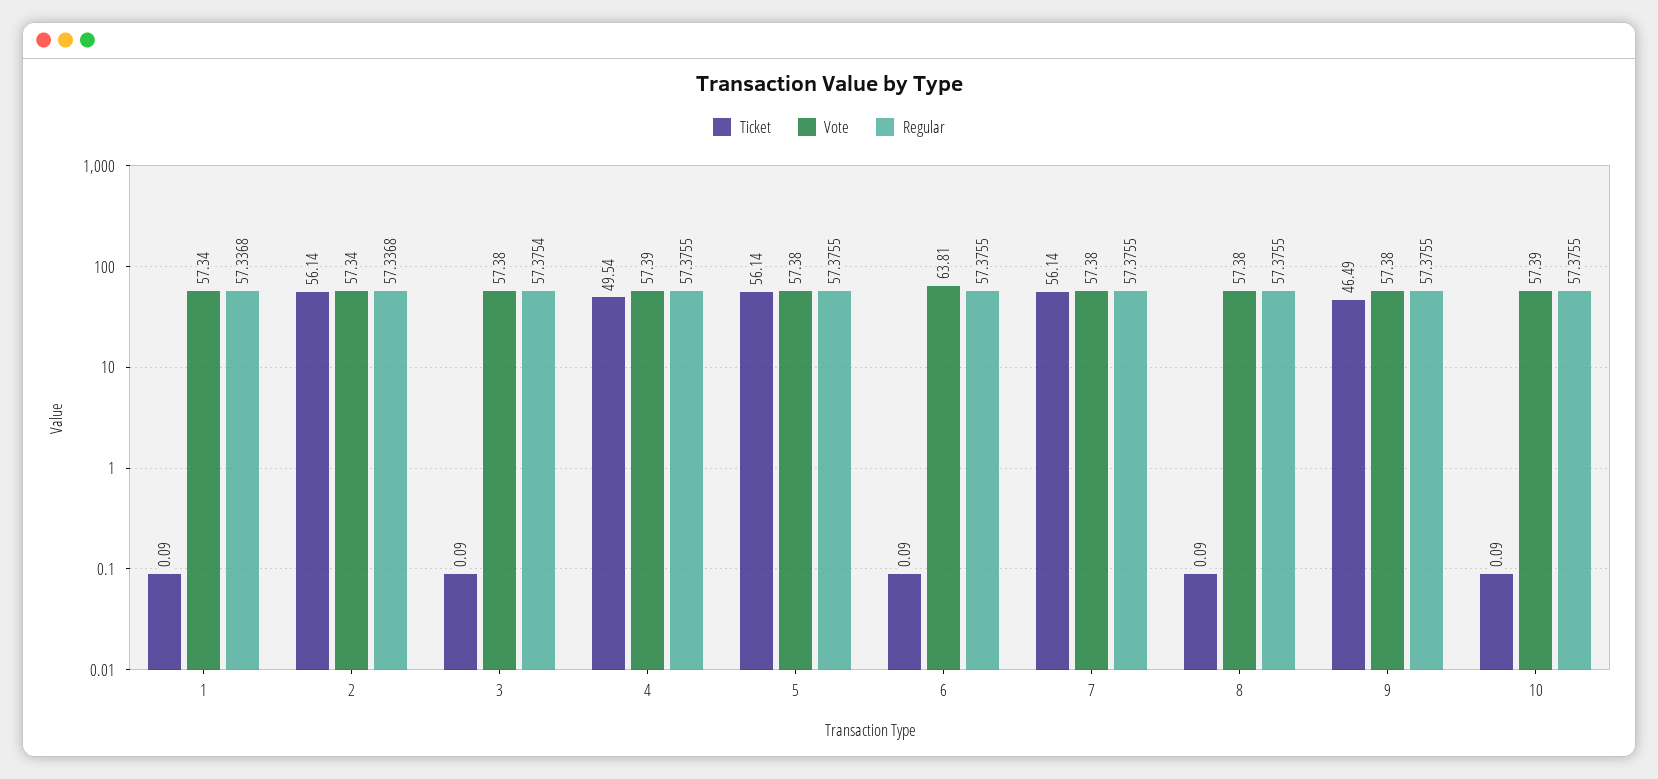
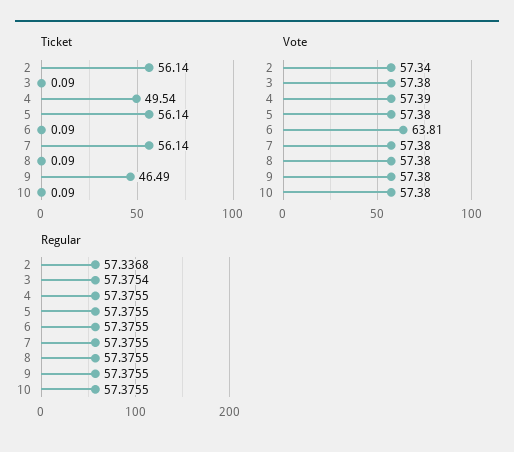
  {
    "Ticket": {
-     "1": 0.09,
      "2": 56.14,
      "3": 0.09,
      "4": 49.54,
      "5": 56.14,
      "6": 0.09,
      "7": 56.14,
      "8": 0.09,
      "9": 46.49,
      "10": 0.09
    },
    "Vote": {
-     "1": 57.34,
      "2": 57.34,
      "3": 57.38,
      "4": 57.39,
      "5": 57.38,
      "6": 63.81,
      "7": 57.38,
      "8": 57.38,
      "9": 57.38,
-     "10": 57.39
+     "10": 57.38
    },
    "Regular": {
-     "1": 57.3368,
      "2": 57.3368,
      "3": 57.3754,
      "4": 57.3755,
      "5": 57.3755,
      "6": 57.3755,
      "7": 57.3755,
      "8": 57.3755,
      "9": 57.3755,
      "10": 57.3755
    }
  }

